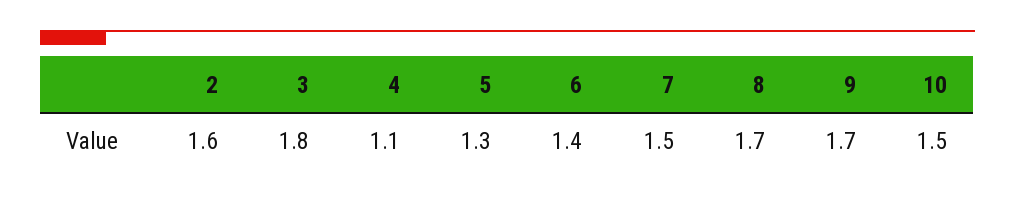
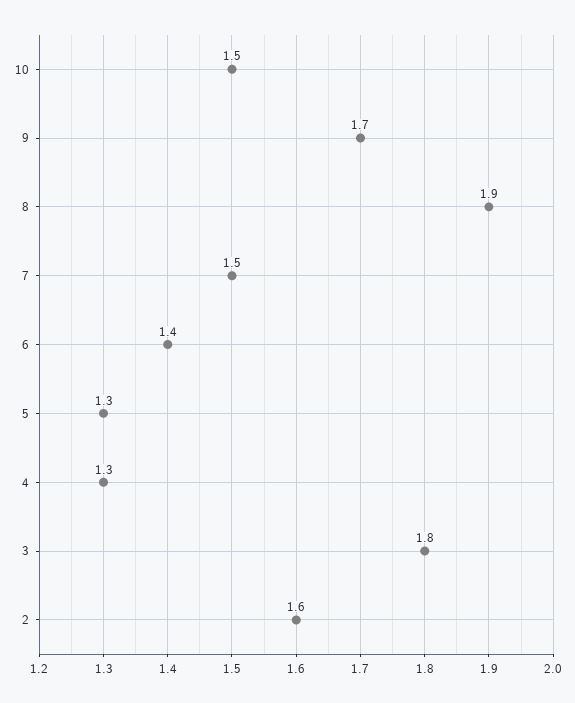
  {
    "2": 1.6,
    "3": 1.8,
-   "4": 1.1,
+   "4": 1.3,
    "5": 1.3,
    "6": 1.4,
    "7": 1.5,
-   "8": 1.7,
+   "8": 1.9,
    "9": 1.7,
    "10": 1.5
  }

